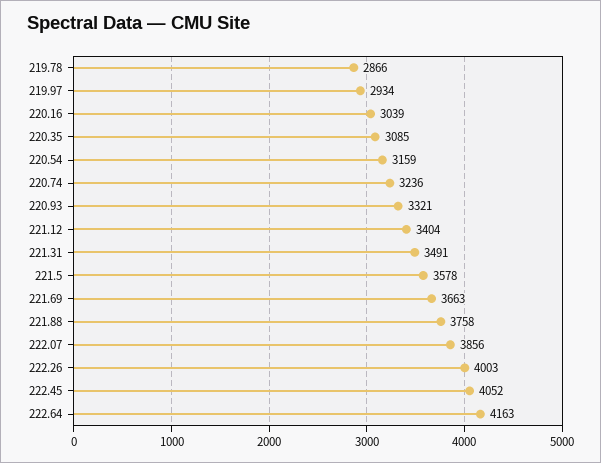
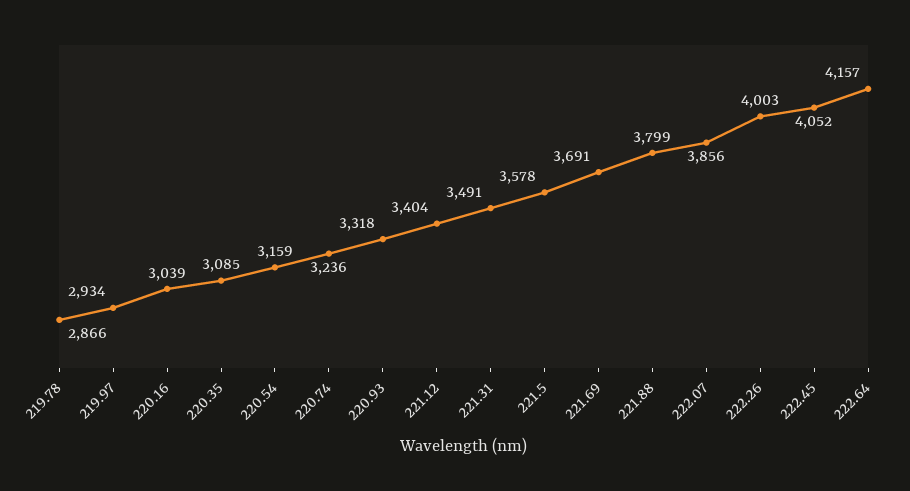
  {
    "219.78": 2866,
    "219.97": 2934,
    "220.16": 3039,
    "220.35": 3085,
    "220.54": 3159,
    "220.74": 3236,
-   "220.93": 3321,
+   "220.93": 3318,
    "221.12": 3404,
    "221.31": 3491,
    "221.5": 3578,
-   "221.69": 3663,
+   "221.69": 3691,
-   "221.88": 3758,
+   "221.88": 3799,
    "222.07": 3856,
    "222.26": 4003,
    "222.45": 4052,
-   "222.64": 4163
+   "222.64": 4157
  }

